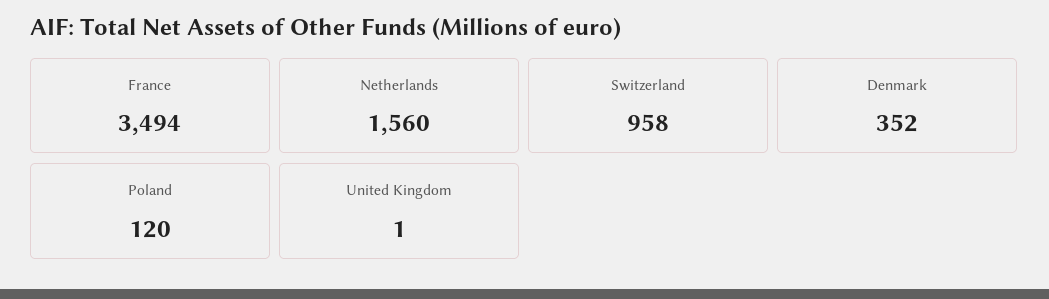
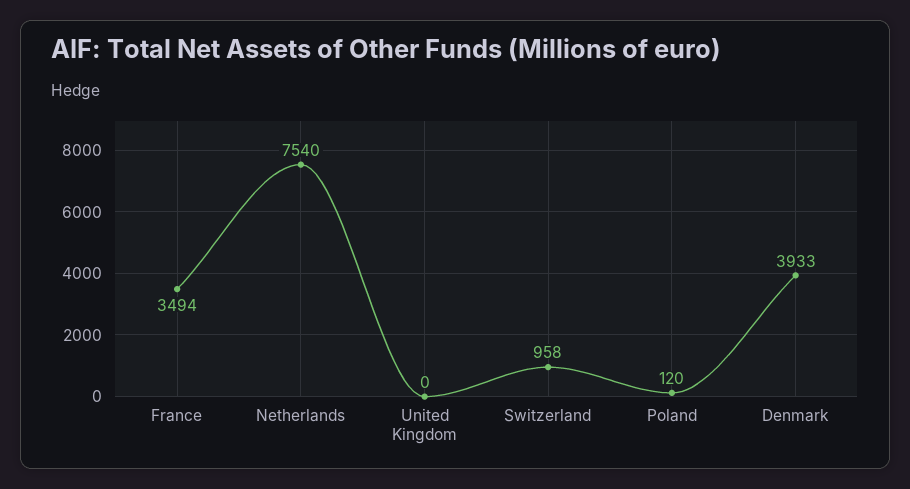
  {
    "France": 3494,
-   "Netherlands": 1560,
+   "Netherlands": 7540,
    "Switzerland": 958,
-   "Denmark": 352,
+   "Denmark": 3933,
    "Poland": 120,
-   "United Kingdom": 1
+   "United Kingdom": 0
  }

